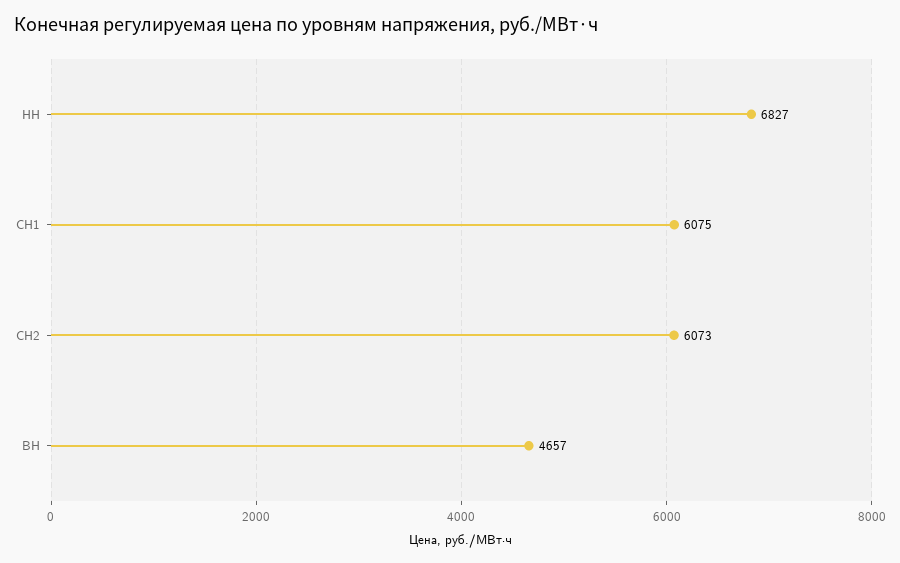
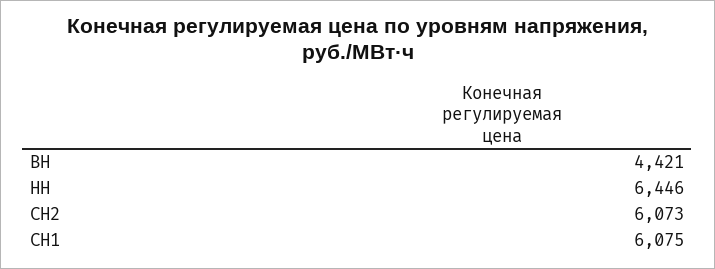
  {
-   "НН": 6827,
+   "НН": 6446,
    "СН1": 6075,
    "СН2": 6073,
-   "ВН": 4657
+   "ВН": 4421
  }

